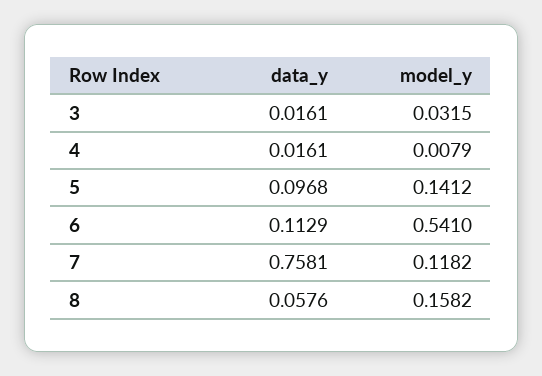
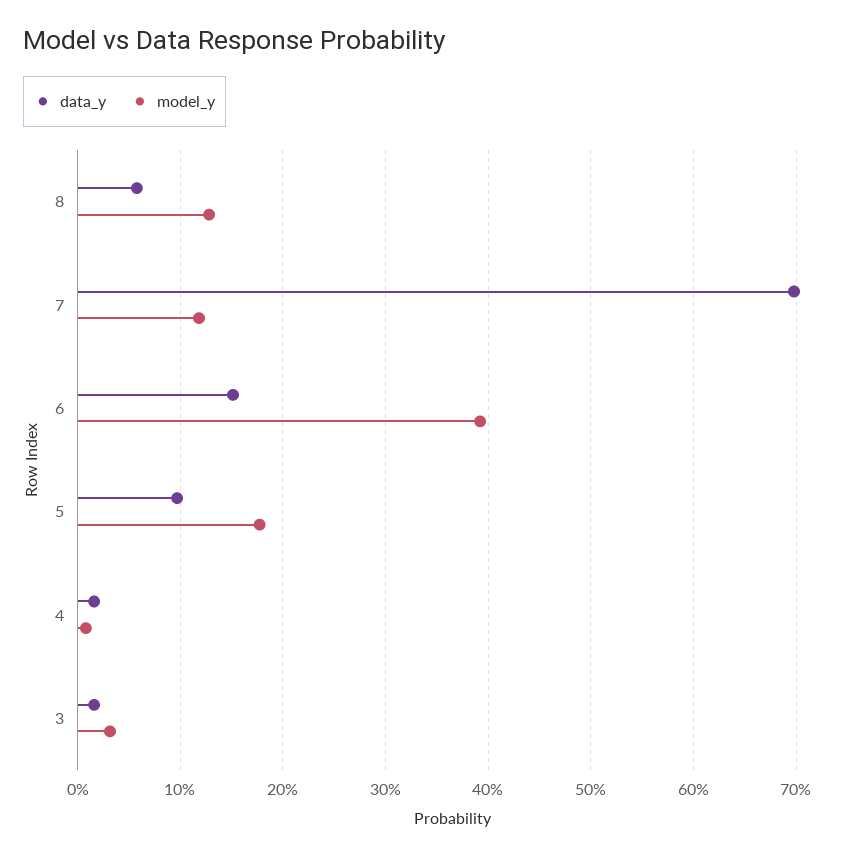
  {
    "data_y": {
      "3": 0.0161,
      "4": 0.0161,
      "5": 0.0968,
-     "6": 0.1129,
+     "6": 0.15,
-     "7": 0.7581,
+     "7": 0.7,
      "8": 0.0576
    },
    "model_y": {
      "3": 0.0315,
      "4": 0.0079,
-     "5": 0.1412,
+     "5": 0.18,
-     "6": 0.541,
+     "6": 0.39,
      "7": 0.1182,
-     "8": 0.1582
+     "8": 0.13
    }
  }

